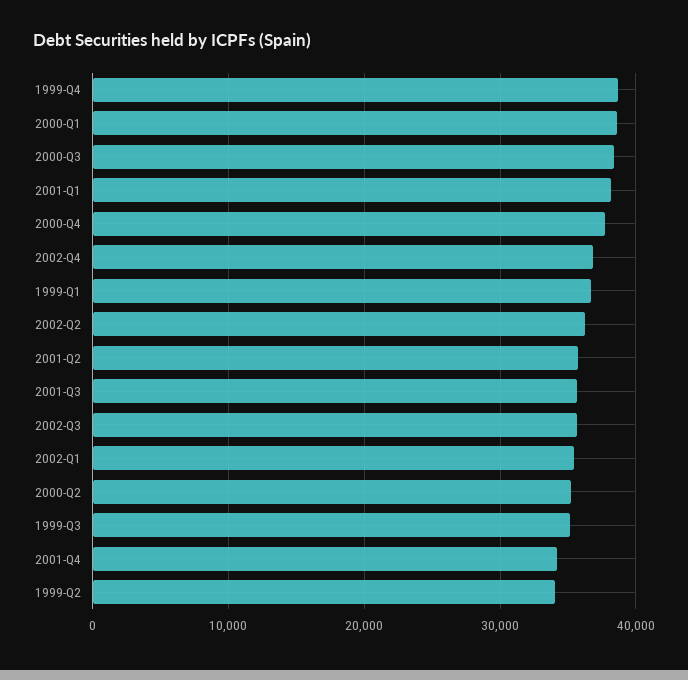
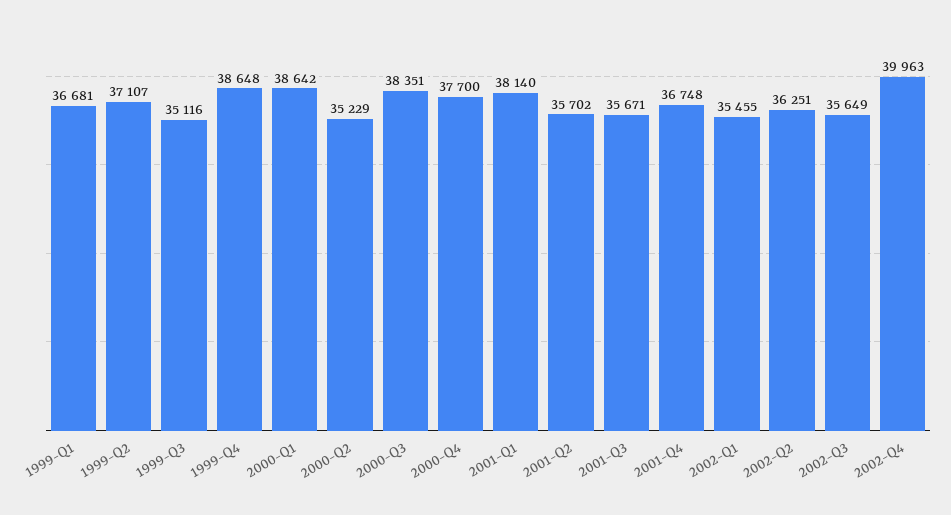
  {
    "1999-Q4": 38648,
    "2000-Q1": 38642,
    "2000-Q3": 38351,
    "2001-Q1": 38140,
    "2000-Q4": 37700,
-   "2002-Q4": 37000,
+   "2002-Q4": 39963,
    "1999-Q1": 36681,
    "2002-Q2": 36251,
    "2001-Q2": 35702,
    "2001-Q3": 35671,
    "2002-Q3": 35649,
    "2002-Q1": 35455,
    "2000-Q2": 35229,
    "1999-Q3": 35116,
-   "2001-Q4": 34000,
+   "2001-Q4": 36748,
-   "1999-Q2": 34000
+   "1999-Q2": 37107
  }

